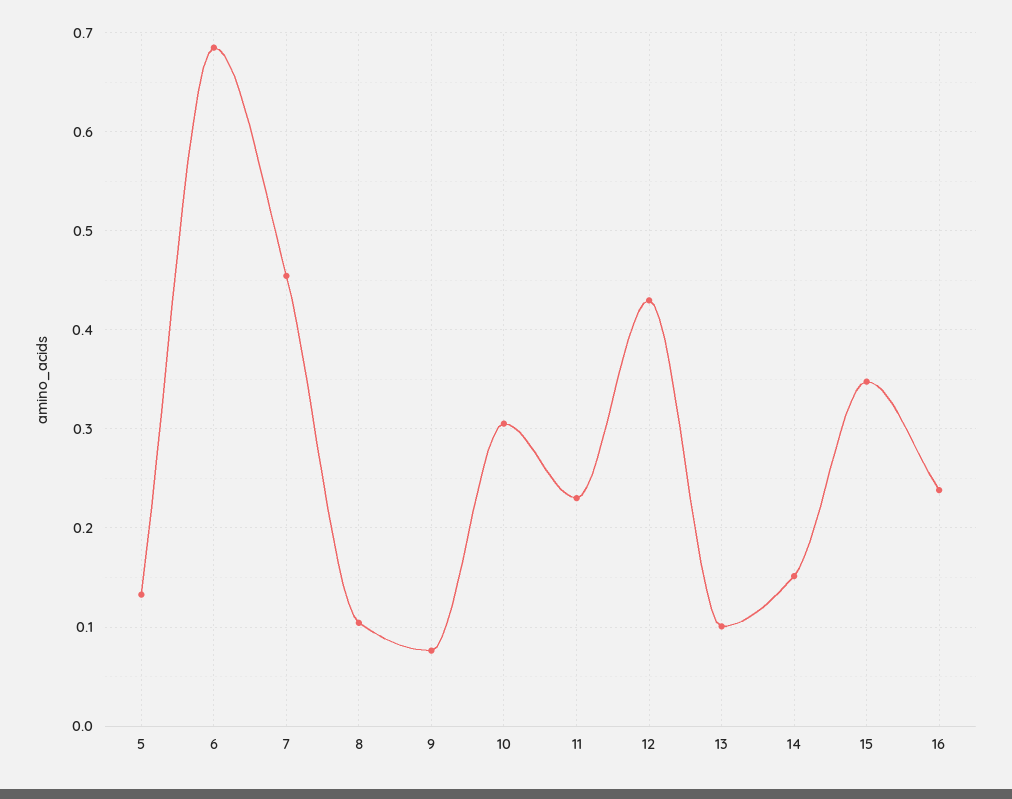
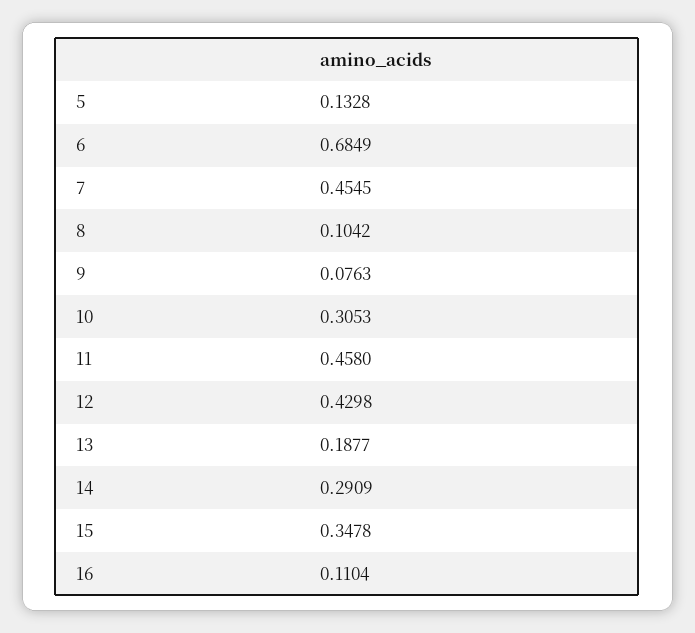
  {
    "5": 0.1328,
    "6": 0.6849,
    "7": 0.4545,
    "8": 0.1042,
    "9": 0.0763,
    "10": 0.3053,
-   "11": 0.23,
+   "11": 0.458,
    "12": 0.4298,
-   "13": 0.1,
+   "13": 0.1877,
-   "14": 0.15,
+   "14": 0.2909,
    "15": 0.3478,
-   "16": 0.24
+   "16": 0.1104
  }

